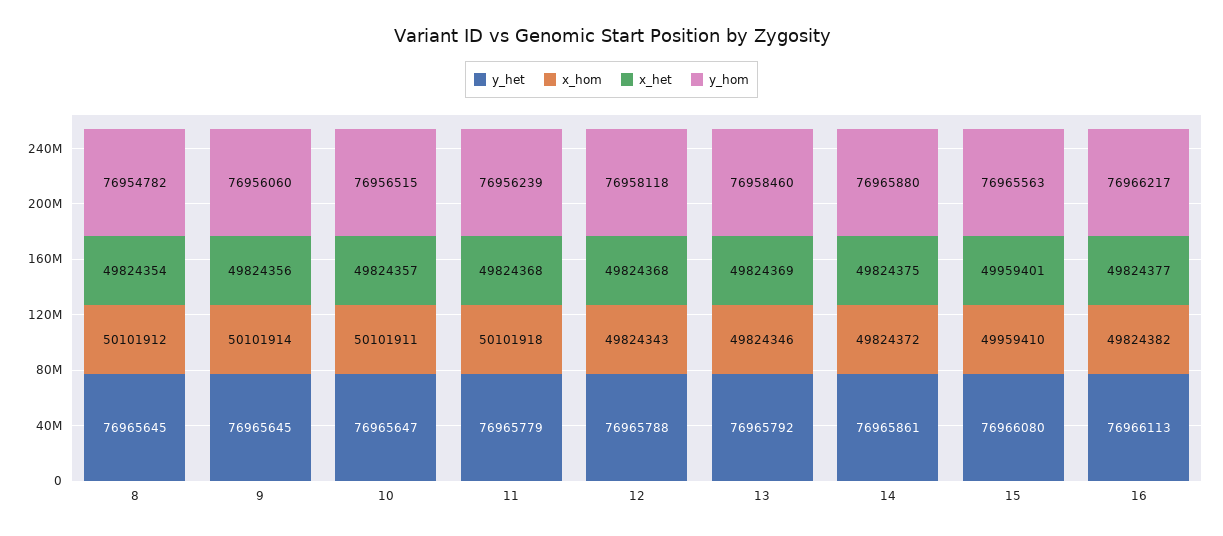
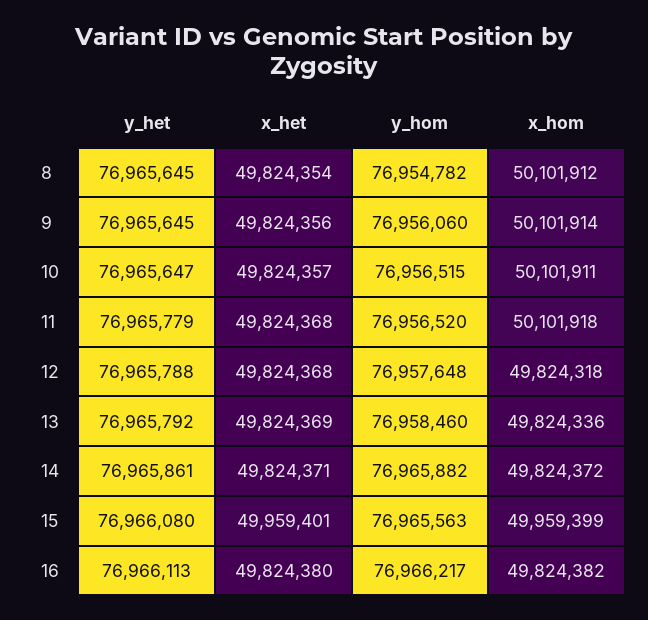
  {
    "y_het": {
      "8": 76965645,
      "9": 76965645,
      "10": 76965647,
      "11": 76965779,
      "12": 76965788,
      "13": 76965792,
      "14": 76965861,
      "15": 76966080,
      "16": 76966113
    },
    "x_hom": {
      "8": 50101912,
      "9": 50101914,
      "10": 50101911,
      "11": 50101918,
-     "12": 49824343,
+     "12": 49824318,
-     "13": 49824346,
+     "13": 49824336,
      "14": 49824372,
-     "15": 49959410,
+     "15": 49959399,
      "16": 49824382
    },
    "x_het": {
      "8": 49824354,
      "9": 49824356,
      "10": 49824357,
      "11": 49824368,
      "12": 49824368,
      "13": 49824369,
-     "14": 49824375,
+     "14": 49824371,
      "15": 49959401,
-     "16": 49824377
+     "16": 49824380
    },
    "y_hom": {
      "8": 76954782,
      "9": 76956060,
      "10": 76956515,
-     "11": 76956239,
+     "11": 76956520,
-     "12": 76958118,
+     "12": 76957648,
      "13": 76958460,
-     "14": 76965880,
+     "14": 76965882,
      "15": 76965563,
      "16": 76966217
    }
  }

